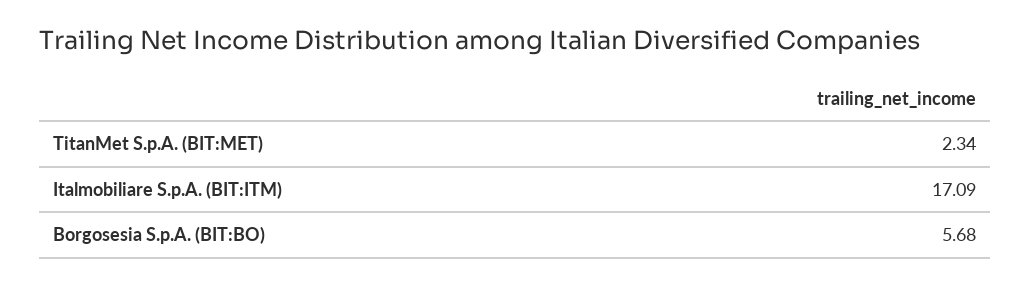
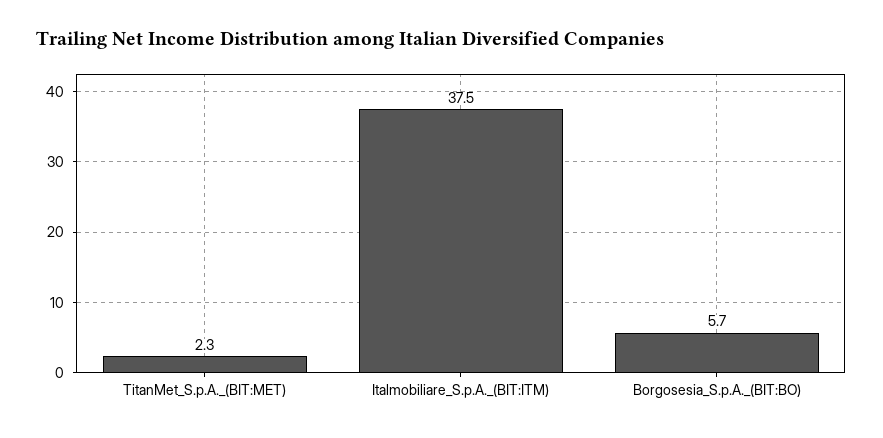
  {
    "TitanMet S.p.A. (BIT:MET)": 2.34,
-   "Italmobiliare S.p.A. (BIT:ITM)": 17.09,
+   "Italmobiliare S.p.A. (BIT:ITM)": 37.5,
    "Borgosesia S.p.A. (BIT:BO)": 5.68
  }

